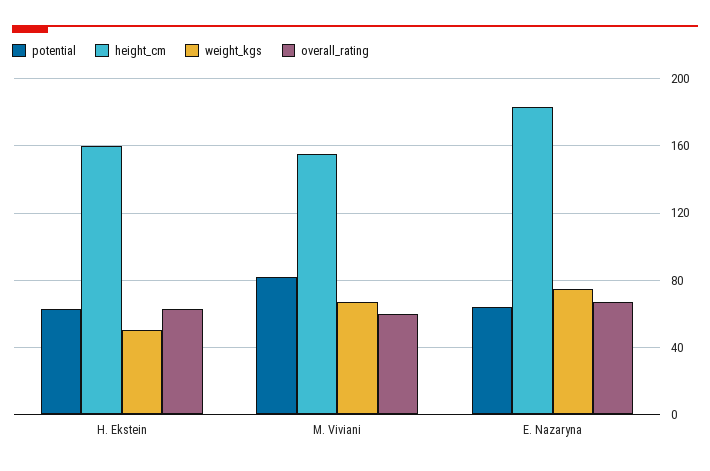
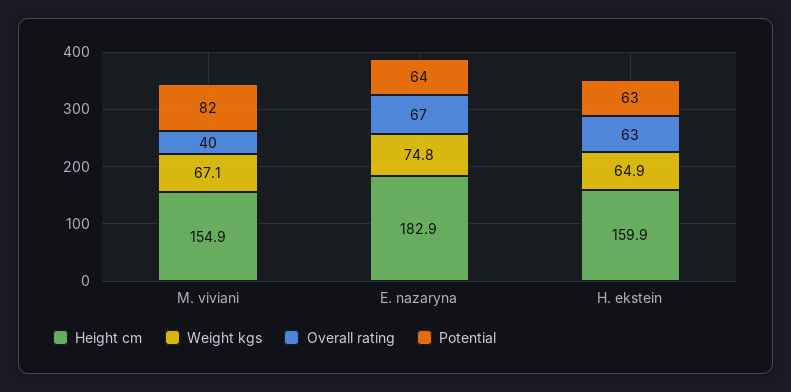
  {
    "potential": {
      "H. Ekstein": 63,
      "M. Viviani": 82,
      "E. Nazaryna": 64
    },
    "height_cm": {
      "H. Ekstein": 159.9,
      "M. Viviani": 154.9,
      "E. Nazaryna": 182.9
    },
    "weight_kgs": {
-     "H. Ekstein": 50,
+     "H. Ekstein": 64.9,
      "M. Viviani": 67.1,
      "E. Nazaryna": 74.8
    },
    "overall_rating": {
      "H. Ekstein": 63,
-     "M. Viviani": 60,
+     "M. Viviani": 40,
      "E. Nazaryna": 67
    }
  }

